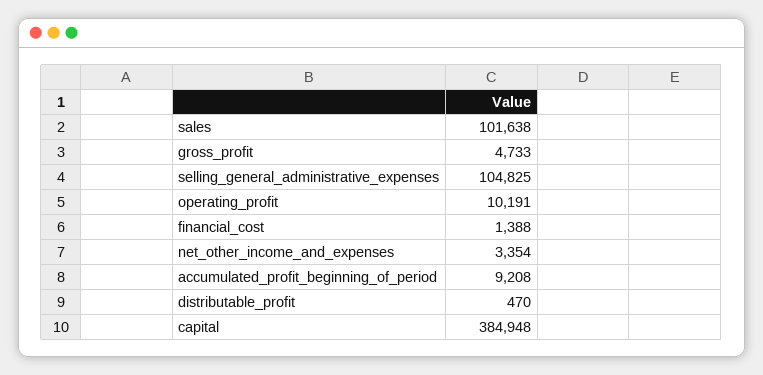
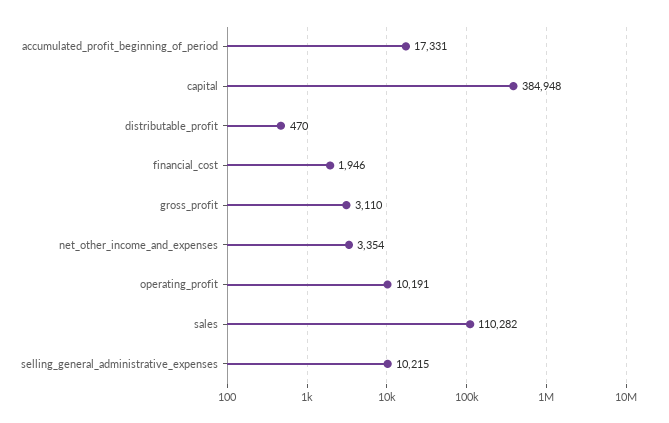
  {
-   "sales": 101638,
+   "sales": 110282,
-   "gross_profit": 4733,
+   "gross_profit": 3110,
-   "selling_general_administrative_expenses": 104825,
+   "selling_general_administrative_expenses": 10215,
    "operating_profit": 10191,
-   "financial_cost": 1388,
+   "financial_cost": 1946,
    "net_other_income_and_expenses": 3354,
-   "accumulated_profit_beginning_of_period": 9208,
+   "accumulated_profit_beginning_of_period": 17331,
    "distributable_profit": 470,
    "capital": 384948
  }

